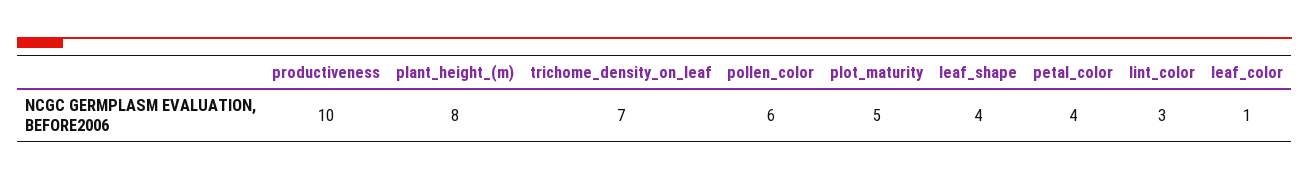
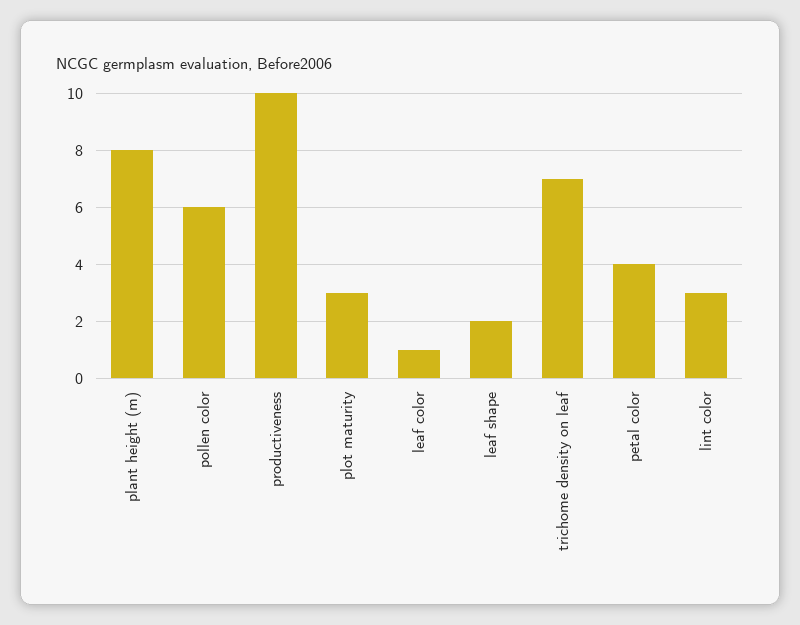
  {
    "productiveness": 10,
    "plant_height_(m)": 8,
    "trichome_density_on_leaf": 7,
    "pollen_color": 6,
-   "plot_maturity": 5,
+   "plot_maturity": 3,
-   "leaf_shape": 4,
+   "leaf_shape": 2,
    "petal_color": 4,
    "lint_color": 3,
    "leaf_color": 1
  }

